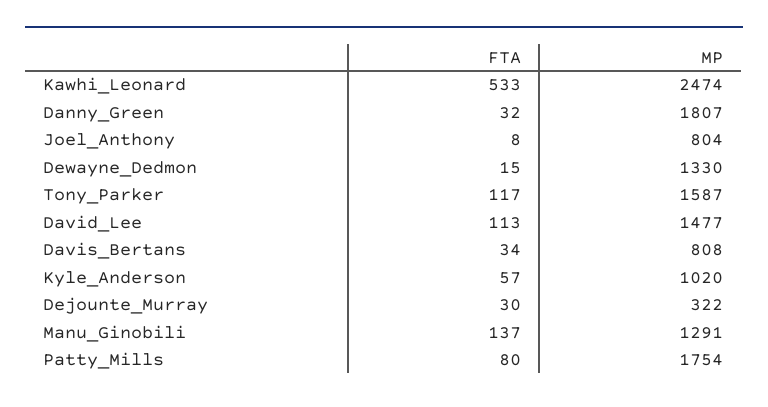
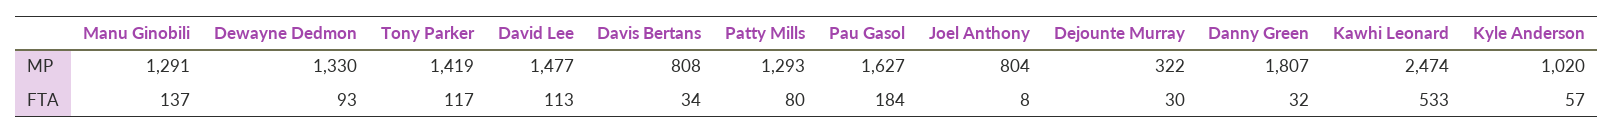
  {
    "FTA": {
      "Kawhi_Leonard": 533,
      "Danny_Green": 32,
      "Joel_Anthony": 8,
-     "Dewayne_Dedmon": 15,
+     "Dewayne_Dedmon": 93,
      "Tony_Parker": 117,
      "David_Lee": 113,
      "Davis_Bertans": 34,
      "Kyle_Anderson": 57,
      "Dejounte_Murray": 30,
      "Manu_Ginobili": 137,
-     "Patty_Mills": 80
+     "Patty_Mills": 80,
+     "Pau Gasol": 184
    },
    "MP": {
      "Kawhi_Leonard": 2474,
      "Danny_Green": 1807,
      "Joel_Anthony": 804,
      "Dewayne_Dedmon": 1330,
-     "Tony_Parker": 1587,
+     "Tony_Parker": 1419,
      "David_Lee": 1477,
      "Davis_Bertans": 808,
      "Kyle_Anderson": 1020,
      "Dejounte_Murray": 322,
      "Manu_Ginobili": 1291,
-     "Patty_Mills": 1754
+     "Patty_Mills": 1293,
+     "Pau Gasol": 1627
    }
  }

